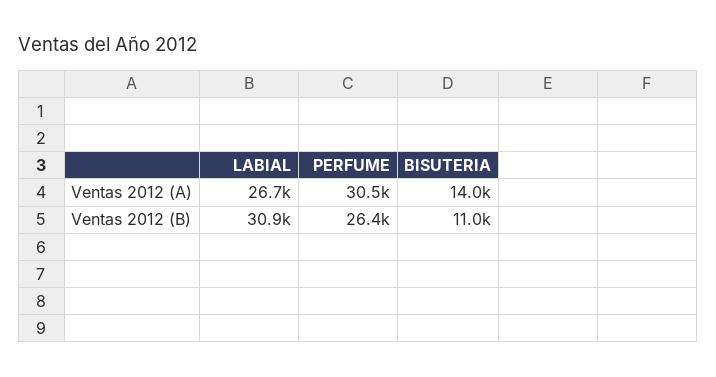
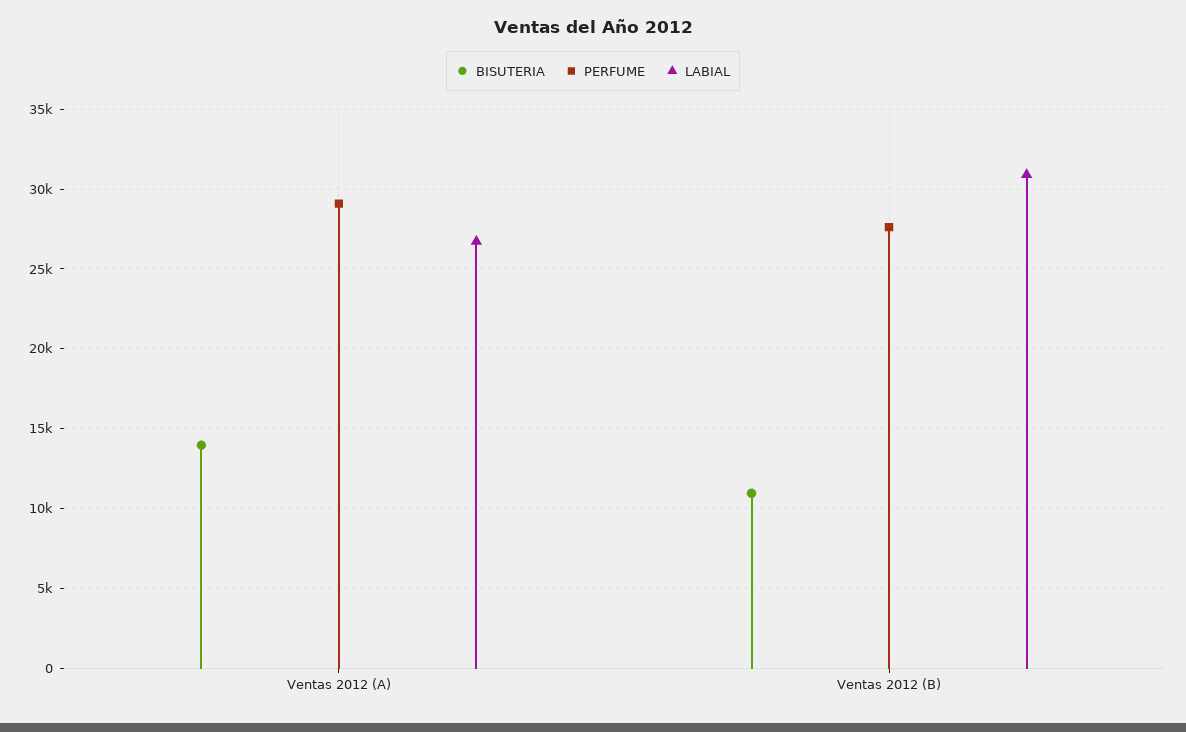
  {
    "LABIAL": {
      "Ventas 2012 (A)": 26700,
      "Ventas 2012 (B)": 30900
    },
    "PERFUME": {
-     "Ventas 2012 (A)": 30500,
+     "Ventas 2012 (A)": 29000,
-     "Ventas 2012 (B)": 26400
+     "Ventas 2012 (B)": 27500
    },
    "BISUTERIA": {
      "Ventas 2012 (A)": 14000,
      "Ventas 2012 (B)": 11000
    }
  }

